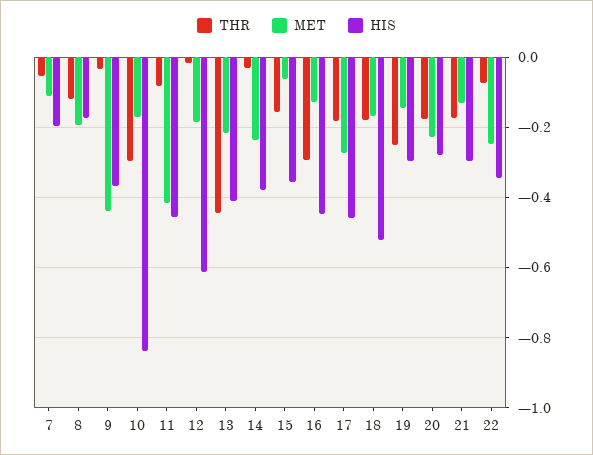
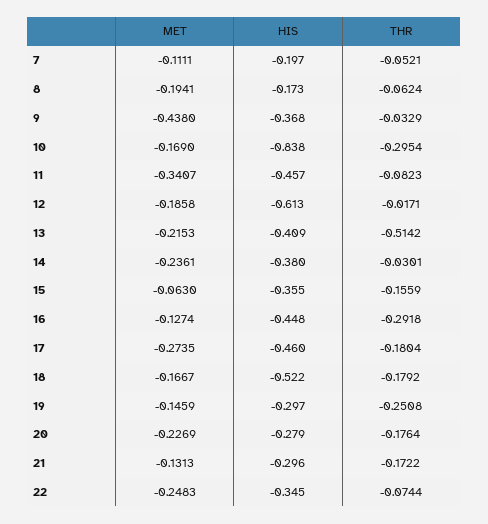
  {
    "THR": {
      "7": -0.0521,
-     "8": -0.12,
+     "8": -0.0624,
      "9": -0.0329,
      "10": -0.2954,
      "11": -0.0823,
      "12": -0.0171,
-     "13": -0.44,
+     "13": -0.5142,
      "14": -0.0301,
      "15": -0.1559,
      "16": -0.2918,
      "17": -0.1804,
      "18": -0.1792,
      "19": -0.2508,
      "20": -0.1764,
      "21": -0.1722,
      "22": -0.0744
    },
    "MET": {
      "7": -0.1111,
      "8": -0.1941,
      "9": -0.438,
      "10": -0.169,
-     "11": -0.42,
+     "11": -0.3407,
      "12": -0.1858,
      "13": -0.2153,
      "14": -0.2361,
      "15": -0.063,
      "16": -0.1274,
      "17": -0.2735,
      "18": -0.1667,
      "19": -0.1459,
      "20": -0.2269,
      "21": -0.1313,
      "22": -0.2483
    },
    "HIS": {
      "7": -0.197,
      "8": -0.173,
      "9": -0.368,
      "10": -0.838,
      "11": -0.457,
      "12": -0.613,
      "13": -0.409,
      "14": -0.38,
      "15": -0.355,
      "16": -0.448,
      "17": -0.46,
      "18": -0.522,
      "19": -0.297,
      "20": -0.279,
      "21": -0.296,
      "22": -0.345
    }
  }

